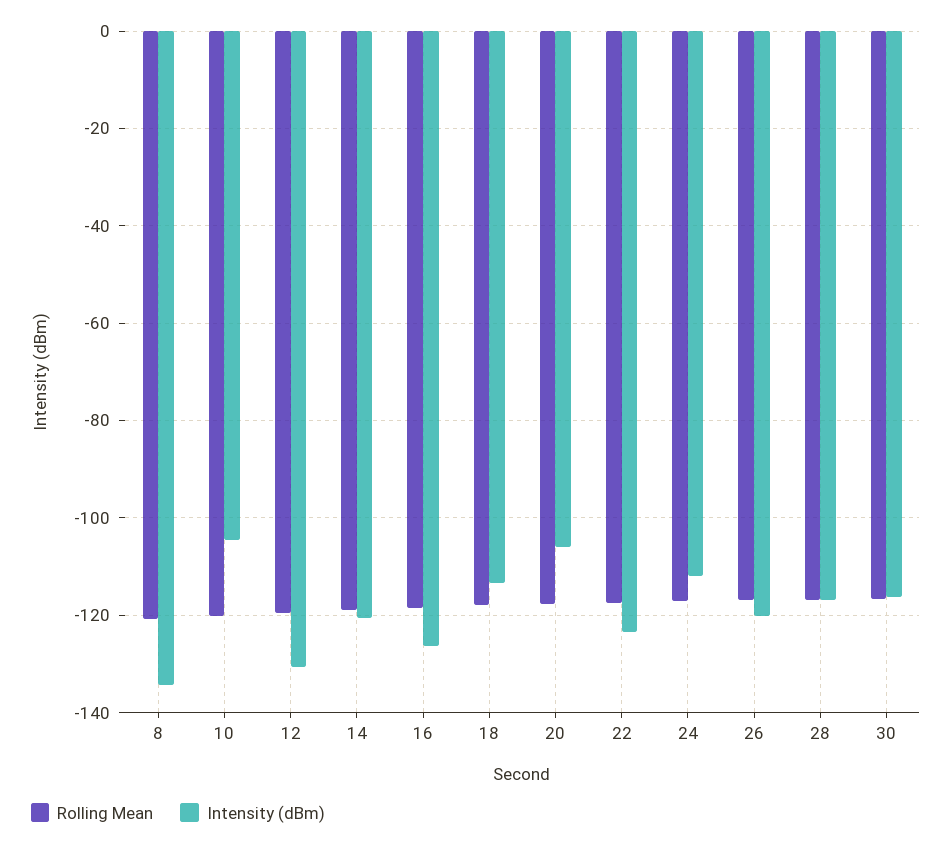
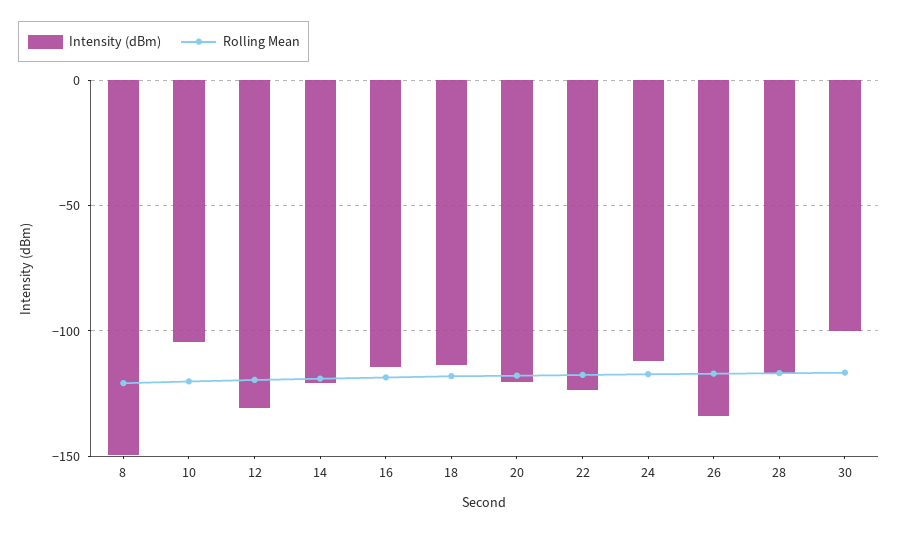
  {
    "Rolling Mean": {
      "8": -120,
      "10": -120,
      "12": -120,
      "14": -120,
      "16": -118,
      "18": -118,
      "20": -118,
      "22": -118,
      "24": -118,
      "26": -118,
      "28": -116,
      "30": -116
    },
    "Intensity (dBm)": {
-     "8": -134,
+     "8": -150,
      "10": -104,
      "12": -130,
      "14": -120,
-     "16": -126,
+     "16": -115,
      "18": -114,
-     "20": -106,
+     "20": -120,
      "22": -124,
      "24": -112,
-     "26": -120,
+     "26": -135,
      "28": -116,
-     "30": -116
+     "30": -100
    }
  }

